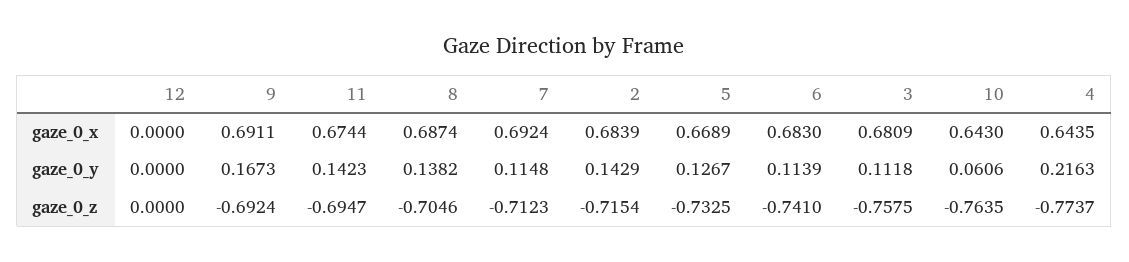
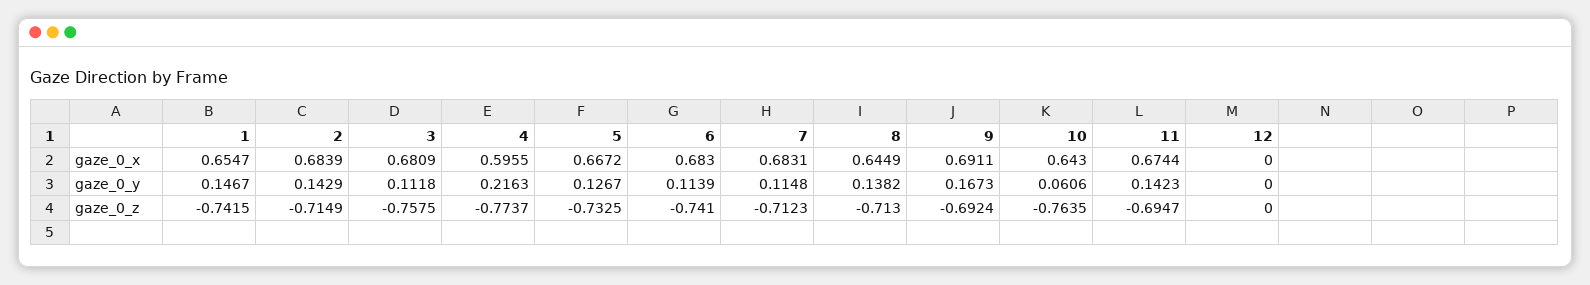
  {
    "12": {
      "gaze_0_x": 0,
      "gaze_0_y": 0,
      "gaze_0_z": 0
    },
    "9": {
      "gaze_0_x": 0.6911,
      "gaze_0_y": 0.1673,
      "gaze_0_z": -0.6924
    },
    "11": {
      "gaze_0_x": 0.6744,
      "gaze_0_y": 0.1423,
      "gaze_0_z": -0.6947
    },
    "8": {
-     "gaze_0_x": 0.6874,
+     "gaze_0_x": 0.6449,
      "gaze_0_y": 0.1382,
-     "gaze_0_z": -0.7046
+     "gaze_0_z": -0.713
    },
    "7": {
-     "gaze_0_x": 0.6924,
+     "gaze_0_x": 0.6831,
      "gaze_0_y": 0.1148,
      "gaze_0_z": -0.7123
    },
    "2": {
      "gaze_0_x": 0.6839,
      "gaze_0_y": 0.1429,
-     "gaze_0_z": -0.7154
+     "gaze_0_z": -0.7149
    },
    "5": {
-     "gaze_0_x": 0.6689,
+     "gaze_0_x": 0.6672,
      "gaze_0_y": 0.1267,
      "gaze_0_z": -0.7325
    },
    "6": {
      "gaze_0_x": 0.683,
      "gaze_0_y": 0.1139,
      "gaze_0_z": -0.741
    },
    "3": {
      "gaze_0_x": 0.6809,
      "gaze_0_y": 0.1118,
      "gaze_0_z": -0.7575
    },
    "10": {
      "gaze_0_x": 0.643,
      "gaze_0_y": 0.0606,
      "gaze_0_z": -0.7635
    },
    "4": {
-     "gaze_0_x": 0.6435,
+     "gaze_0_x": 0.5955,
      "gaze_0_y": 0.2163,
      "gaze_0_z": -0.7737
-   }
+   },
+   "1": {
+     "gaze_0_x": 0.6547,
+     "gaze_0_y": 0.1467,
+     "gaze_0_z": -0.7415
+   }
  }

